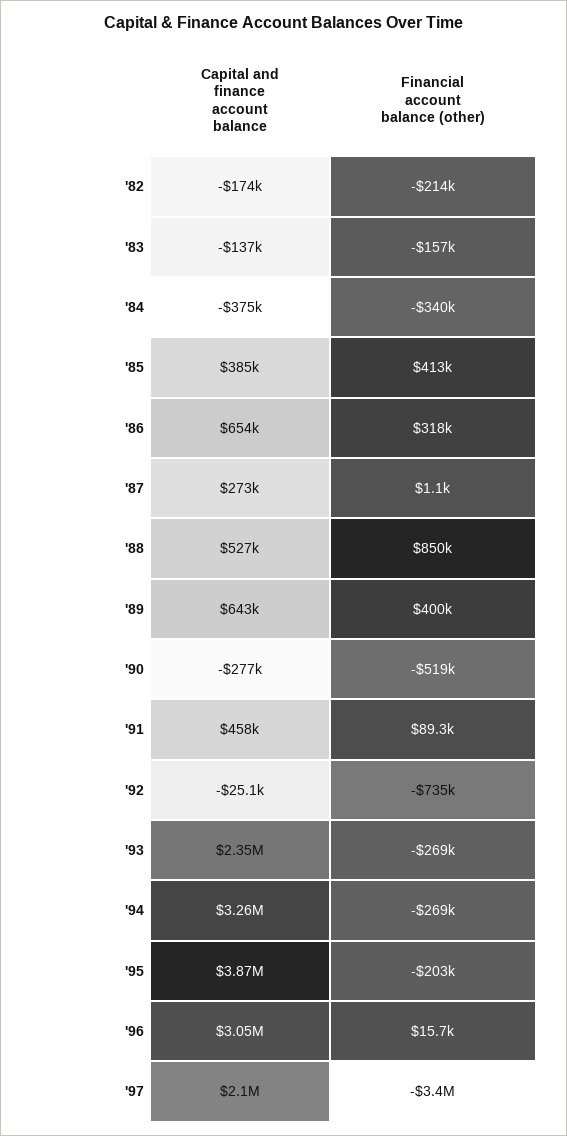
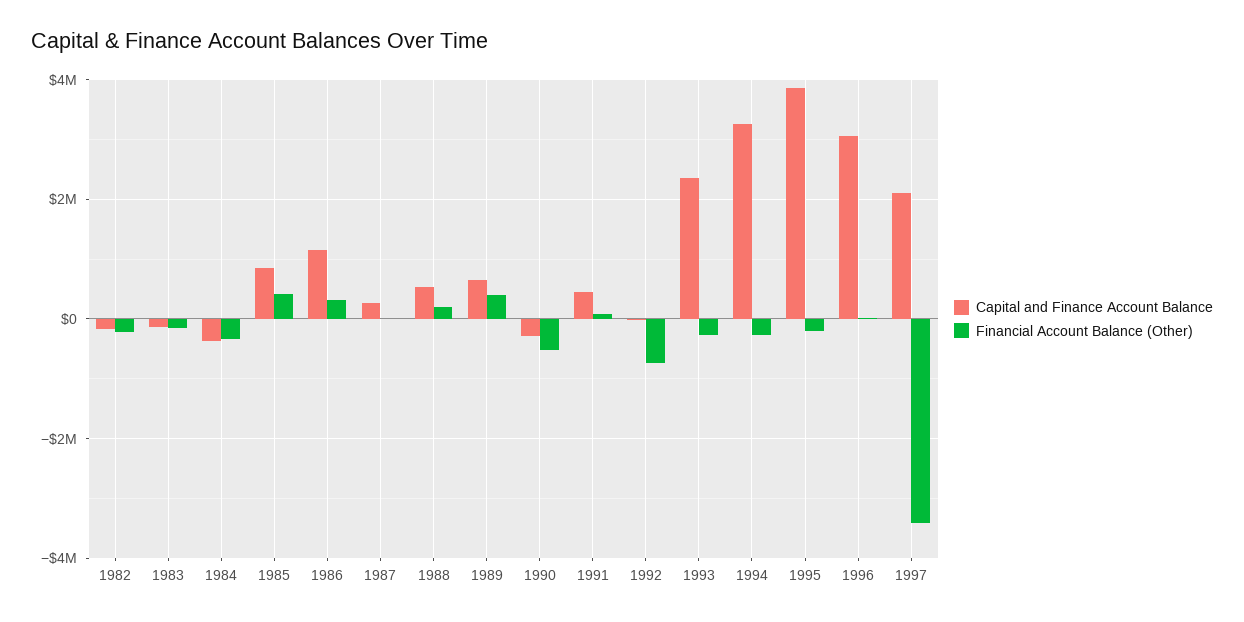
  {
    "Capital and finance account balance": {
      "'82": -174000,
      "'83": -137000,
      "'84": -375000,
-     "'85": 385000,
+     "'85": 800000,
-     "'86": 654000,
+     "'86": 1200000,
      "'87": 273000,
      "'88": 527000,
      "'89": 643000,
      "'90": -277000,
      "'91": 458000,
      "'92": -25100,
      "'93": 2350000,
      "'94": 3260000,
      "'95": 3870000,
      "'96": 3050000,
      "'97": 2100000
    },
    "Financial account balance (other)": {
      "'82": -214000,
      "'83": -157000,
      "'84": -340000,
      "'85": 413000,
      "'86": 318000,
      "'87": 1100,
-     "'88": 850000,
+     "'88": 200000,
      "'89": 400000,
      "'90": -519000,
      "'91": 89300,
      "'92": -735000,
      "'93": -269000,
      "'94": -269000,
      "'95": -203000,
      "'96": 15700,
      "'97": -3400000
    }
  }

